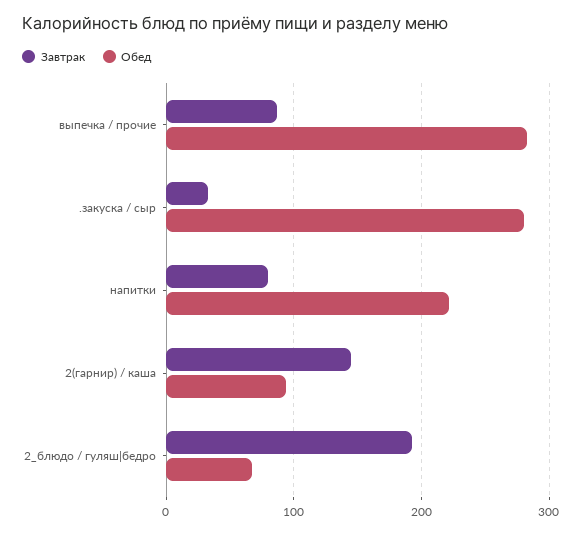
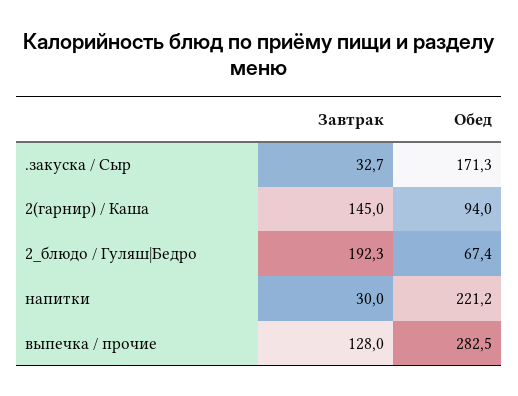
  {
    "Завтрак": {
-     "выпечка / прочие": 90,
+     "выпечка / прочие": 128,
      ".закуска / сыр": 32.7,
-     "напитки": 80,
+     "напитки": 30,
      "2(гарнир) / каша": 145,
      "2_блюдо / гуляш|бедро": 192.3
    },
    "Обед": {
      "выпечка / прочие": 282.5,
-     ".закуска / сыр": 280,
+     ".закуска / сыр": 171.3,
      "напитки": 221.2,
      "2(гарнир) / каша": 94,
      "2_блюдо / гуляш|бедро": 67.4
    }
  }

